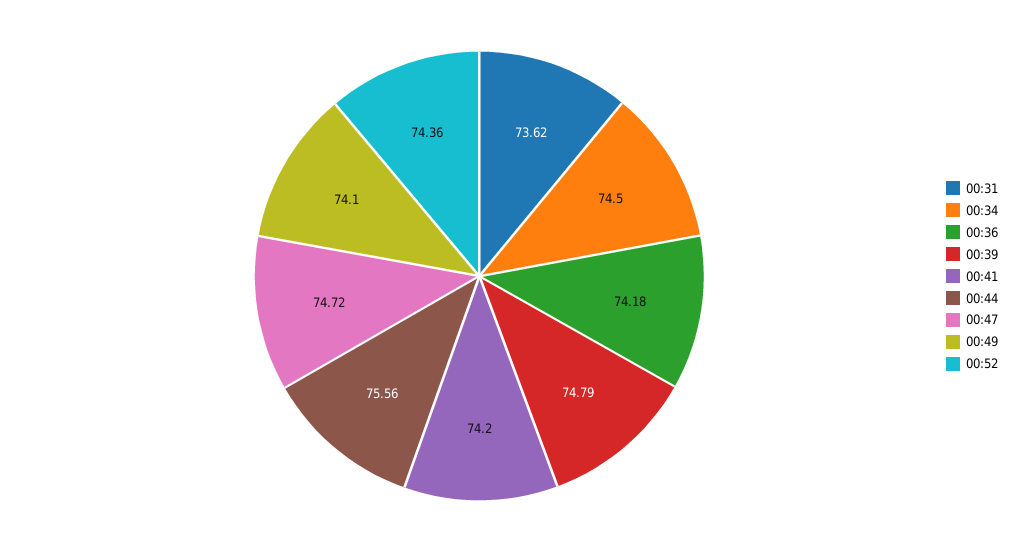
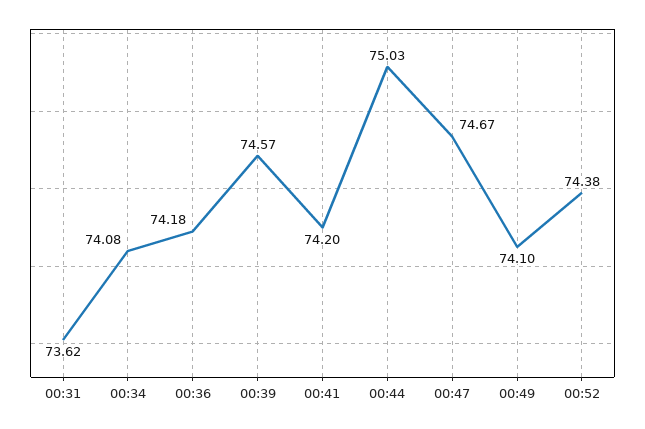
  {
    "00:31": 73.62,
-   "00:34": 74.5,
+   "00:34": 74.08,
    "00:36": 74.18,
-   "00:39": 74.79,
+   "00:39": 74.57,
    "00:41": 74.2,
-   "00:44": 75.56,
+   "00:44": 75.03,
-   "00:47": 74.72,
+   "00:47": 74.67,
    "00:49": 74.1,
-   "00:52": 74.36
+   "00:52": 74.38
  }

